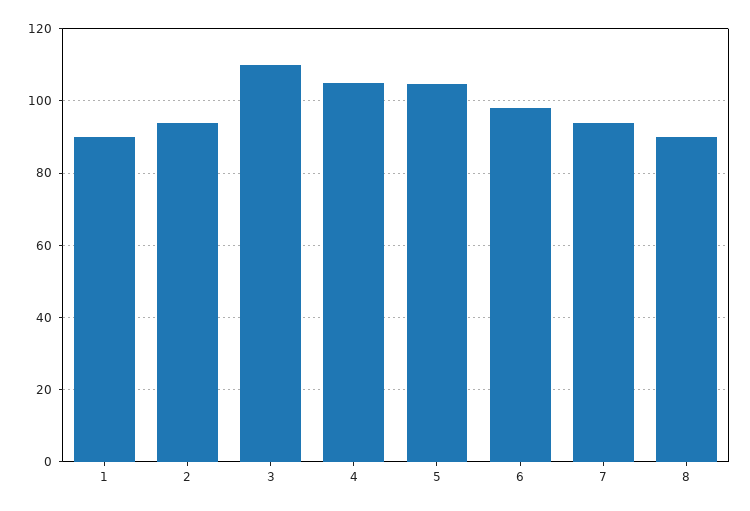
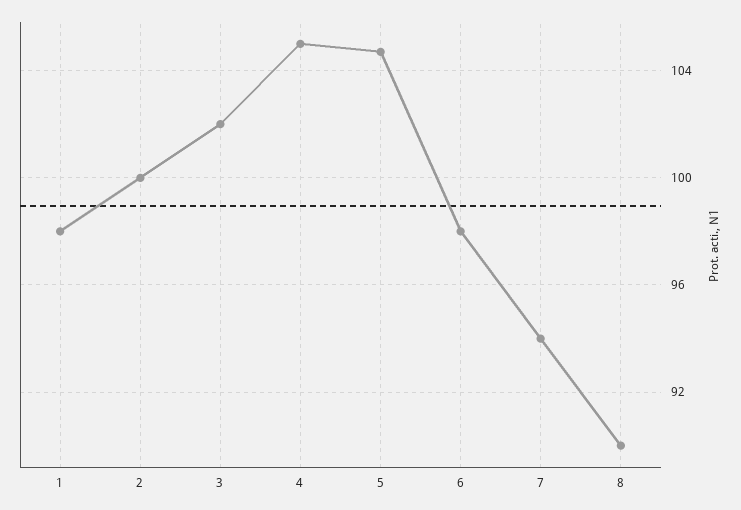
  {
-   "1": 90,
+   "1": 98,
-   "2": 94,
+   "2": 100,
-   "3": 110,
+   "3": 102,
    "4": 105,
    "5": 104.5,
    "6": 98,
    "7": 94,
    "8": 90
  }

